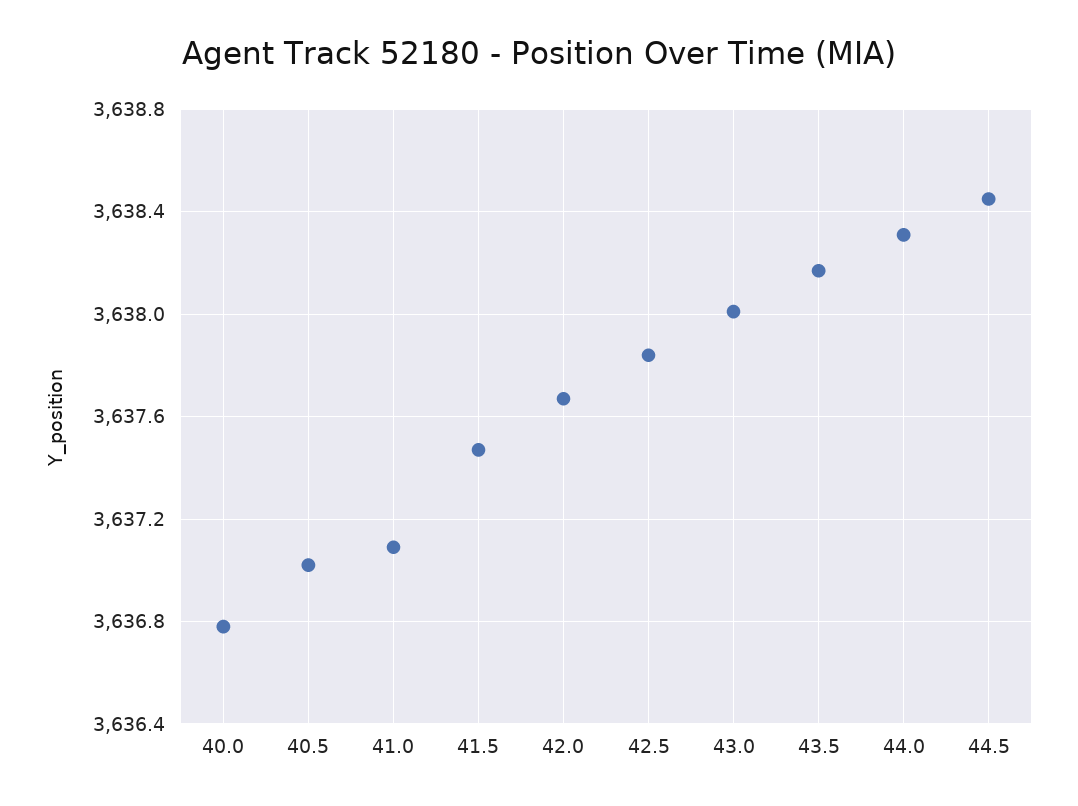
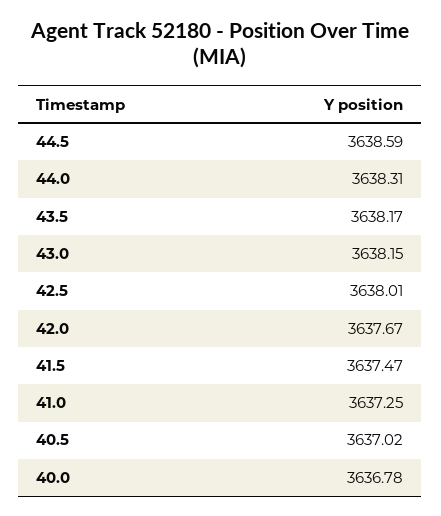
  {
    "40.0": 3636.78,
    "40.5": 3637.02,
-   "41.0": 3637.1,
+   "41.0": 3637.25,
    "41.5": 3637.47,
    "42.0": 3637.67,
-   "42.5": 3637.85,
+   "42.5": 3638.01,
-   "43.0": 3638,
+   "43.0": 3638.15,
    "43.5": 3638.17,
    "44.0": 3638.31,
-   "44.5": 3638.45
+   "44.5": 3638.59
  }

